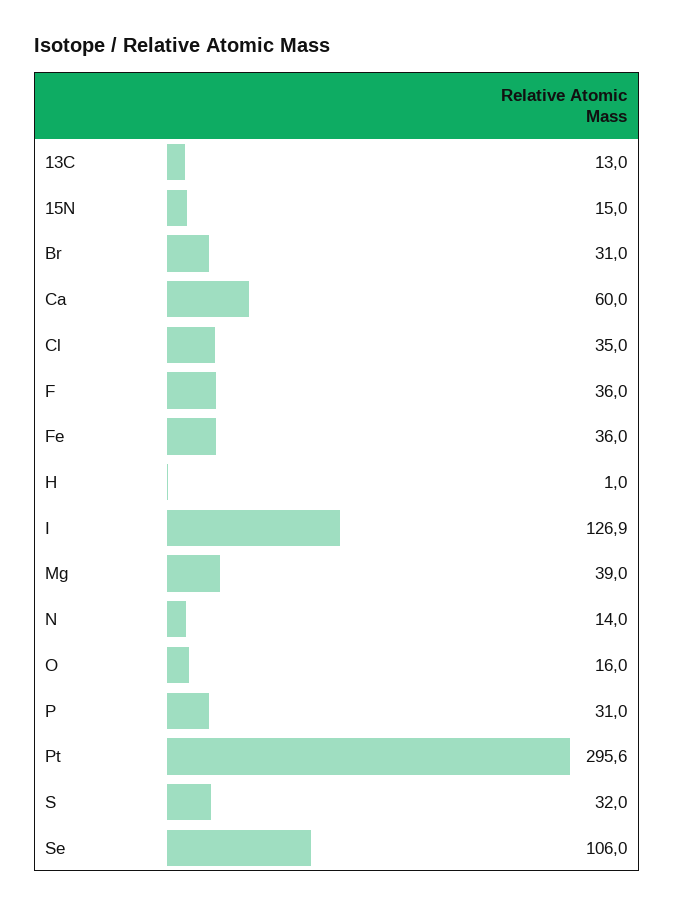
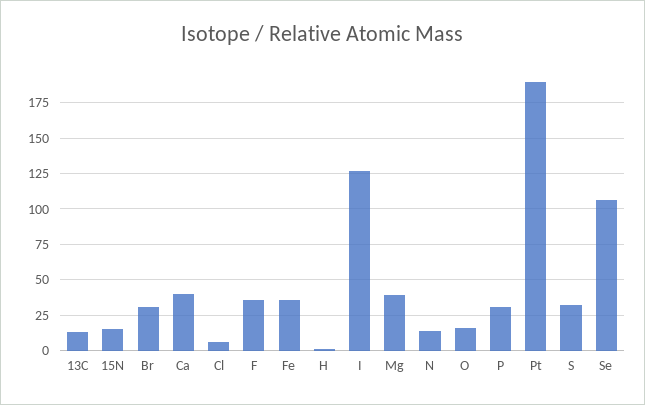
  {
    "13C": 13,
    "15N": 15,
    "Br": 31,
-   "Ca": 60,
+   "Ca": 40,
-   "Cl": 35,
+   "Cl": 5,
    "F": 36,
    "Fe": 36,
    "H": 1,
    "I": 126.9,
    "Mg": 39,
    "N": 14,
    "O": 16,
    "P": 31,
-   "Pt": 295.6,
+   "Pt": 190,
    "S": 32,
    "Se": 106
  }

